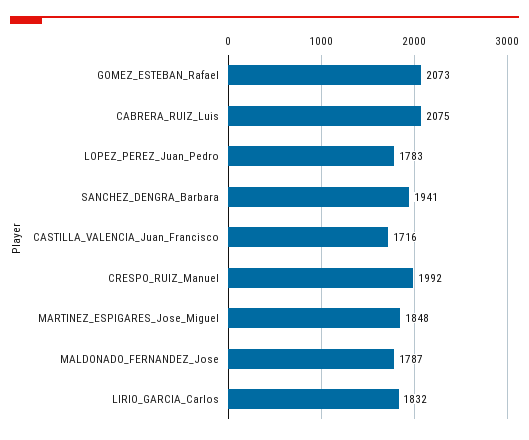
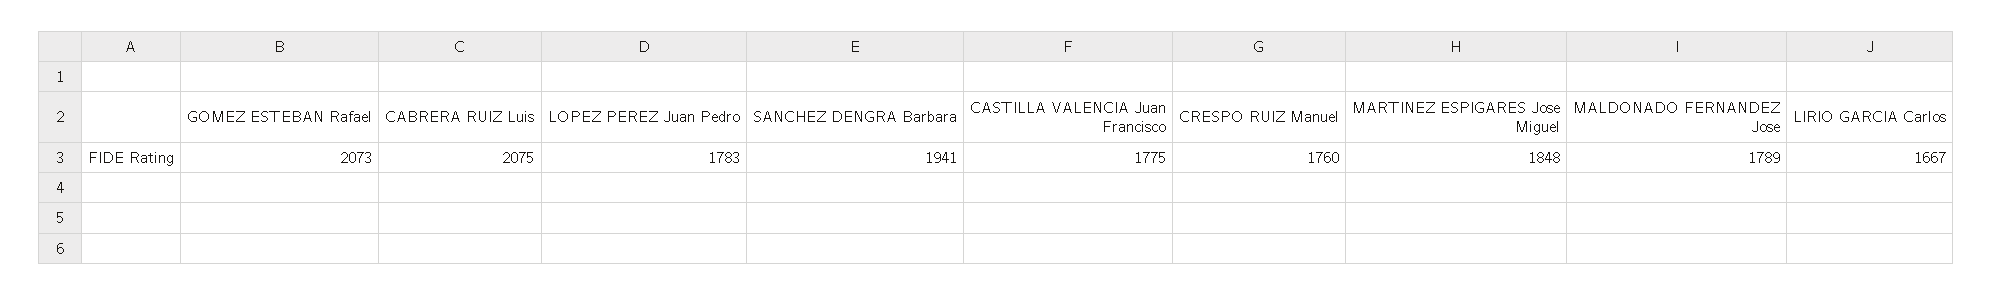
  {
    "GOMEZ_ESTEBAN_Rafael": 2073,
    "CABRERA_RUIZ_Luis": 2075,
    "LOPEZ_PEREZ_Juan_Pedro": 1783,
    "SANCHEZ_DENGRA_Barbara": 1941,
-   "CASTILLA_VALENCIA_Juan_Francisco": 1716,
+   "CASTILLA_VALENCIA_Juan_Francisco": 1775,
-   "CRESPO_RUIZ_Manuel": 1992,
+   "CRESPO_RUIZ_Manuel": 1760,
    "MARTINEZ_ESPIGARES_Jose_Miguel": 1848,
-   "MALDONADO_FERNANDEZ_Jose": 1787,
+   "MALDONADO_FERNANDEZ_Jose": 1789,
-   "LIRIO_GARCIA_Carlos": 1832
+   "LIRIO_GARCIA_Carlos": 1667
  }

